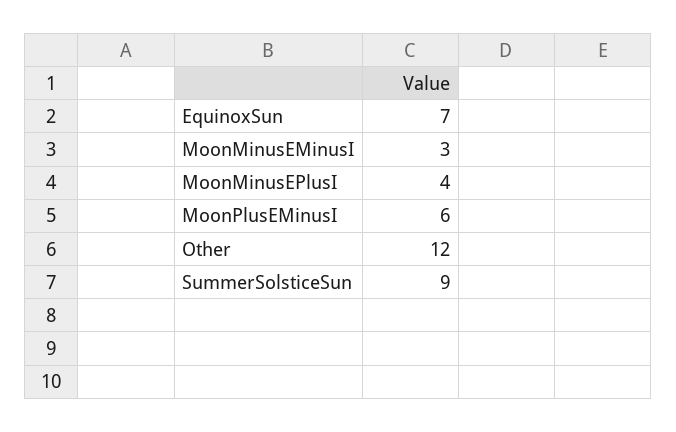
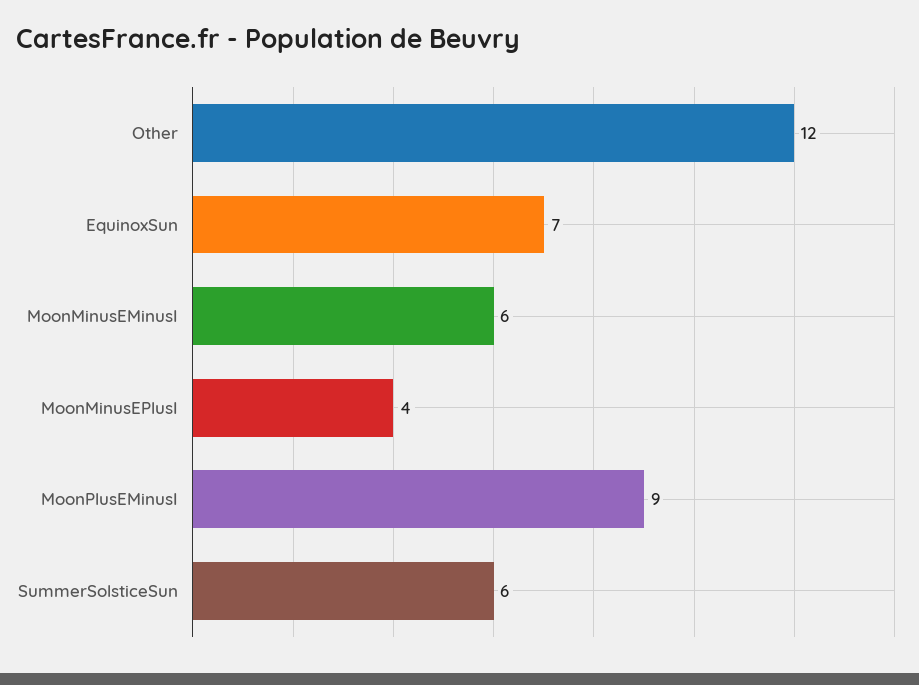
  {
    "EquinoxSun": 7,
-   "MoonMinusEMinusI": 3,
+   "MoonMinusEMinusI": 6,
    "MoonMinusEPlusI": 4,
-   "MoonPlusEMinusI": 6,
+   "MoonPlusEMinusI": 9,
    "Other": 12,
-   "SummerSolsticeSun": 9
+   "SummerSolsticeSun": 6
  }

